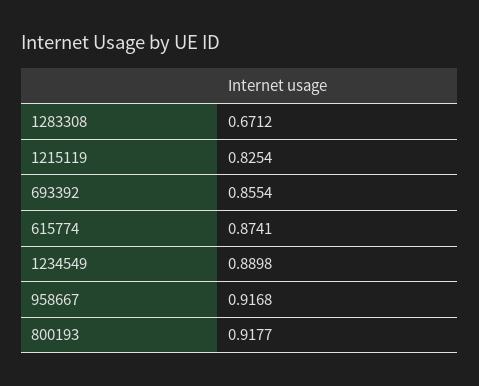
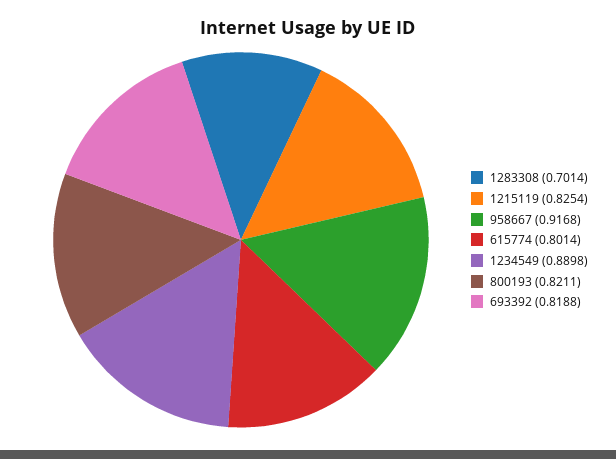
  {
-   "1283308": 0.6712,
+   "1283308": 0.7014,
    "1215119": 0.8254,
-   "693392": 0.8554,
+   "693392": 0.8188,
-   "615774": 0.8741,
+   "615774": 0.8014,
    "1234549": 0.8898,
    "958667": 0.9168,
-   "800193": 0.9177
+   "800193": 0.8211
  }

